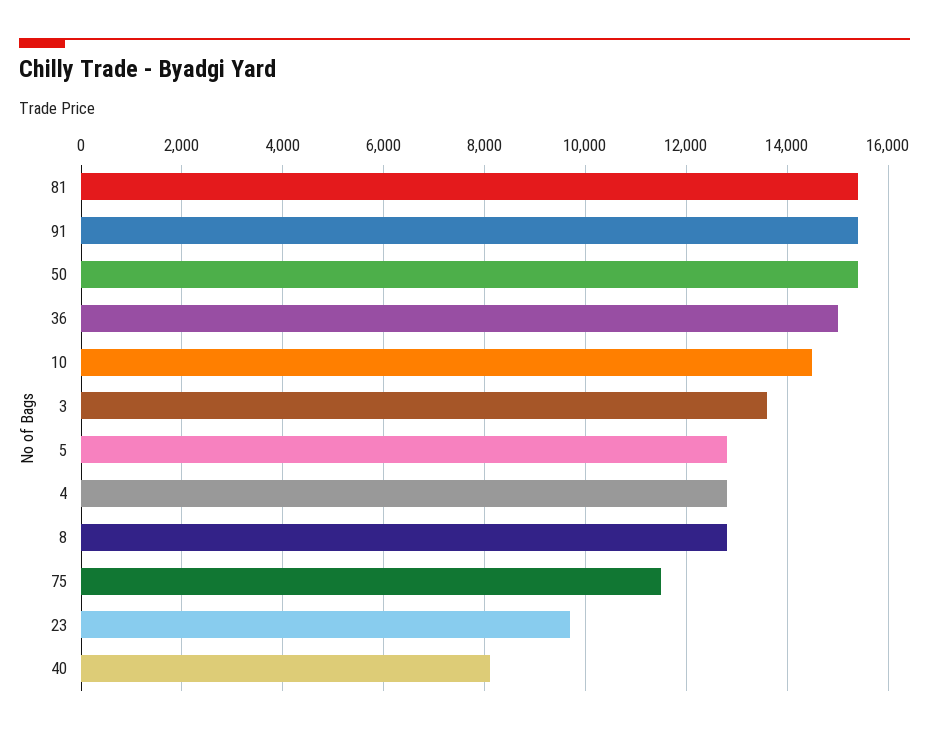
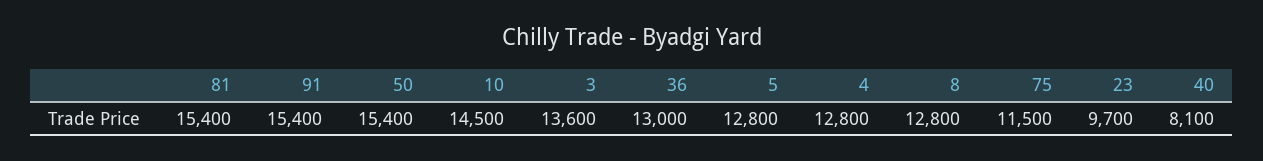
  {
    "81": 15400,
    "91": 15400,
    "50": 15400,
-   "36": 15000,
+   "36": 13000,
    "10": 14500,
    "3": 13600,
    "5": 12800,
    "4": 12800,
    "8": 12800,
    "75": 11500,
    "23": 9700,
    "40": 8100
  }

